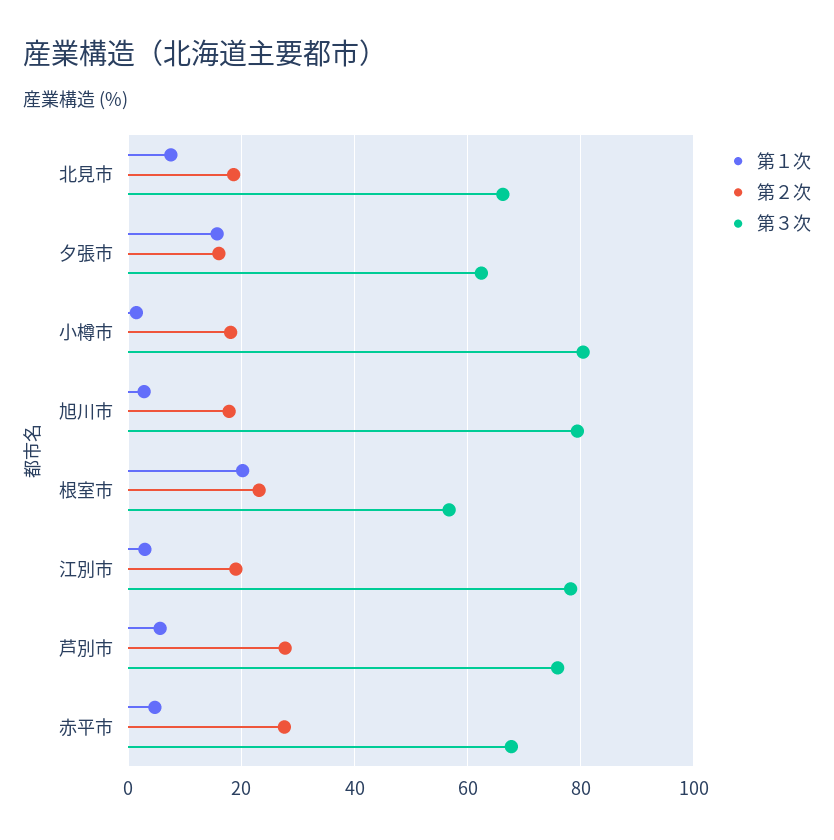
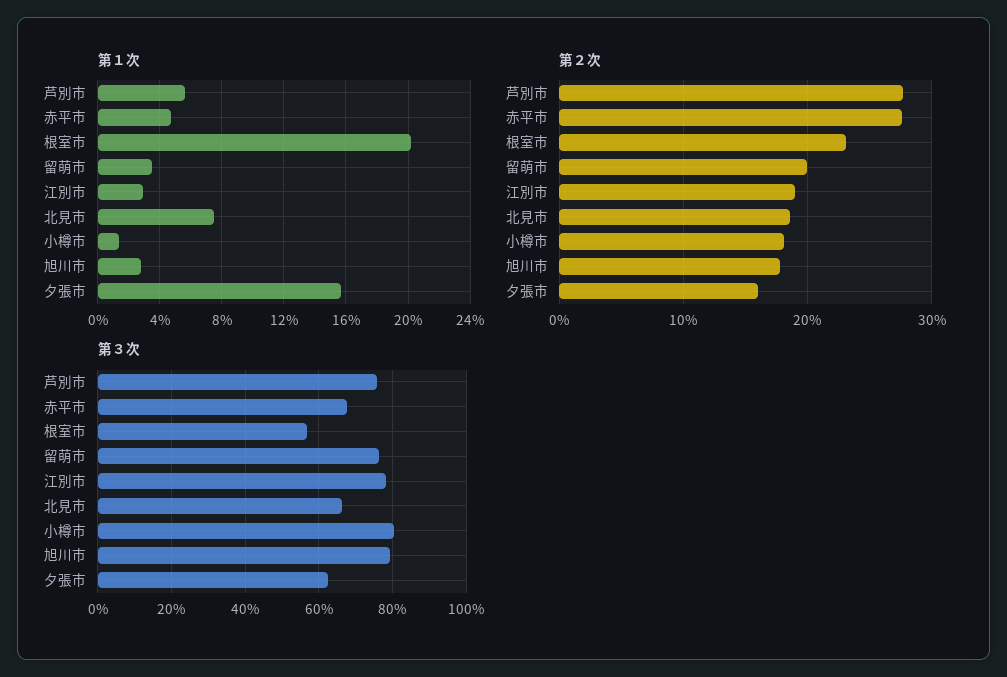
  {
    "第１次": {
      "北見市": 7.5,
      "夕張市": 15.5,
      "小樽市": 1.5,
      "旭川市": 3,
      "根室市": 20,
      "江別市": 3,
      "芦別市": 5.5,
-     "赤平市": 4.5
+     "赤平市": 4.5,
+     "留萌市": 3.5
    },
    "第２次": {
      "北見市": 19,
      "夕張市": 16,
      "小樽市": 18,
      "旭川市": 18,
      "根室市": 23,
      "江別市": 19,
      "芦別市": 28,
-     "赤平市": 28
+     "赤平市": 28,
+     "留萌市": 20
    },
    "第３次": {
      "北見市": 66,
      "夕張市": 62,
      "小樽市": 80,
      "旭川市": 80,
      "根室市": 56,
      "江別市": 78,
      "芦別市": 76,
-     "赤平市": 68
+     "赤平市": 68,
+     "留萌市": 76
    }
  }

